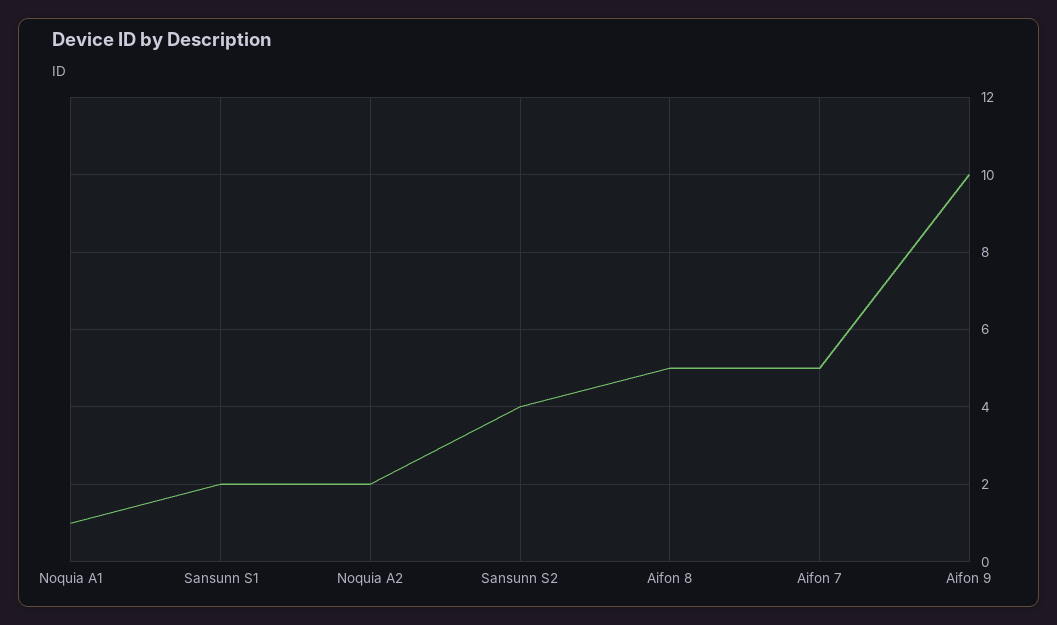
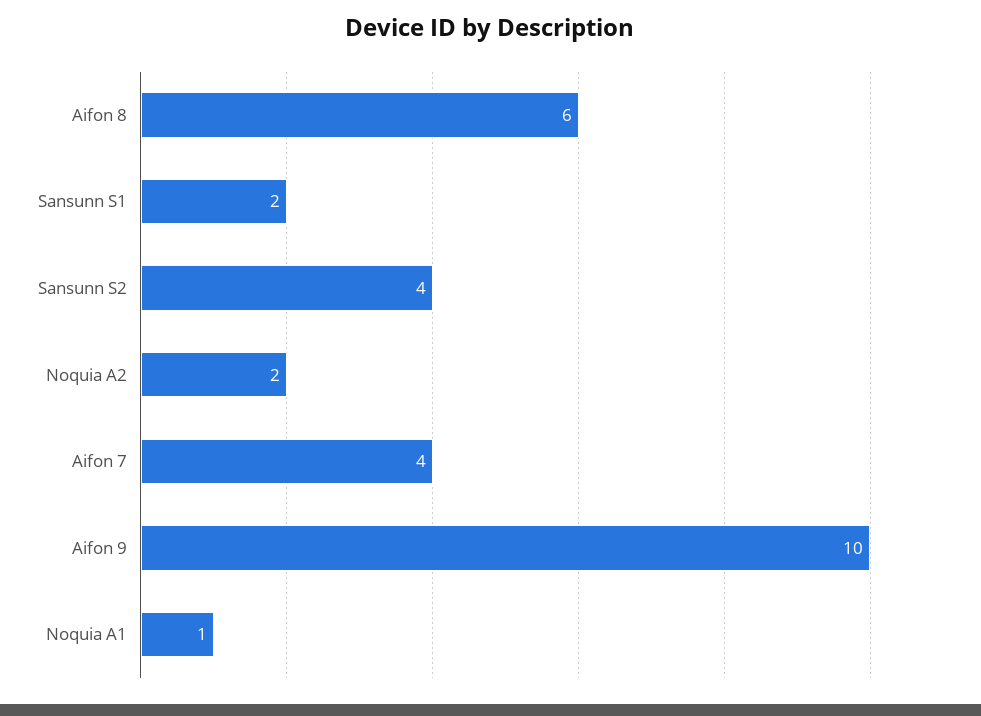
  {
    "Noquia A1": 1,
    "Sansunn S1": 2,
    "Noquia A2": 2,
    "Sansunn S2": 4,
-   "Aifon 8": 5,
+   "Aifon 8": 6,
-   "Aifon 7": 5,
+   "Aifon 7": 4,
    "Aifon 9": 10
  }

